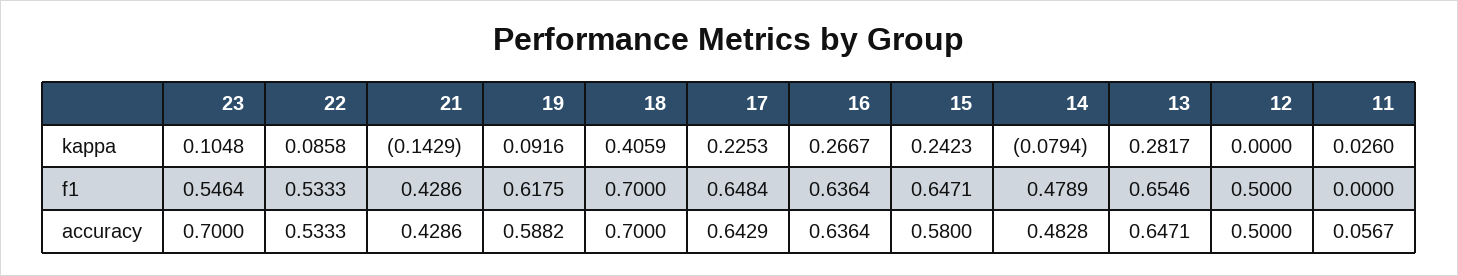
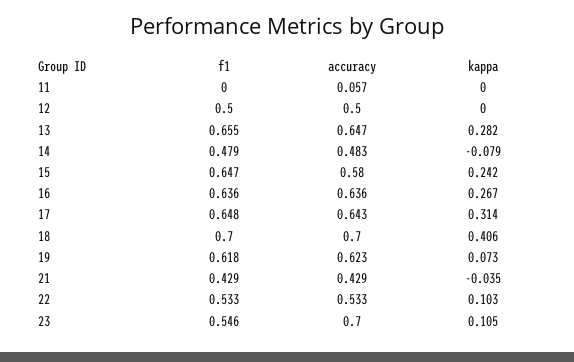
  {
    "23": {
      "kappa": 0.1048,
      "f1": 0.5464,
      "accuracy": 0.7
    },
    "22": {
-     "kappa": 0.0858,
+     "kappa": 0.103,
      "f1": 0.5333,
      "accuracy": 0.5333
    },
    "21": {
-     "kappa": -0.1429,
+     "kappa": -0.035,
      "f1": 0.4286,
      "accuracy": 0.4286
    },
    "19": {
-     "kappa": 0.0916,
+     "kappa": 0.073,
      "f1": 0.6175,
-     "accuracy": 0.5882
+     "accuracy": 0.623
    },
    "18": {
      "kappa": 0.4059,
      "f1": 0.7,
      "accuracy": 0.7
    },
    "17": {
-     "kappa": 0.2253,
+     "kappa": 0.314,
      "f1": 0.6484,
      "accuracy": 0.6429
    },
    "16": {
      "kappa": 0.2667,
      "f1": 0.6364,
      "accuracy": 0.6364
    },
    "15": {
      "kappa": 0.2423,
      "f1": 0.6471,
      "accuracy": 0.58
    },
    "14": {
      "kappa": -0.0794,
      "f1": 0.4789,
      "accuracy": 0.4828
    },
    "13": {
      "kappa": 0.2817,
      "f1": 0.6546,
      "accuracy": 0.6471
    },
    "12": {
      "kappa": 0,
      "f1": 0.5,
      "accuracy": 0.5
    },
    "11": {
-     "kappa": 0.026,
+     "kappa": 0,
      "f1": 0,
      "accuracy": 0.0567
    }
  }

